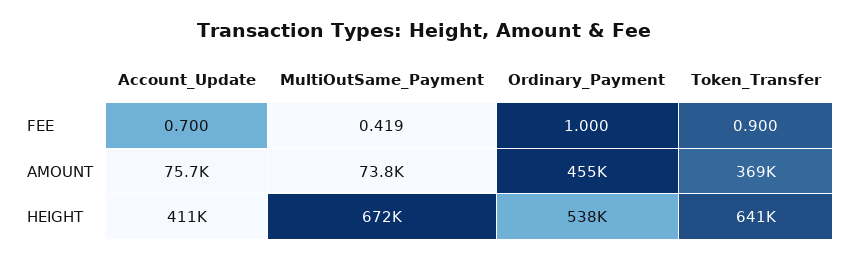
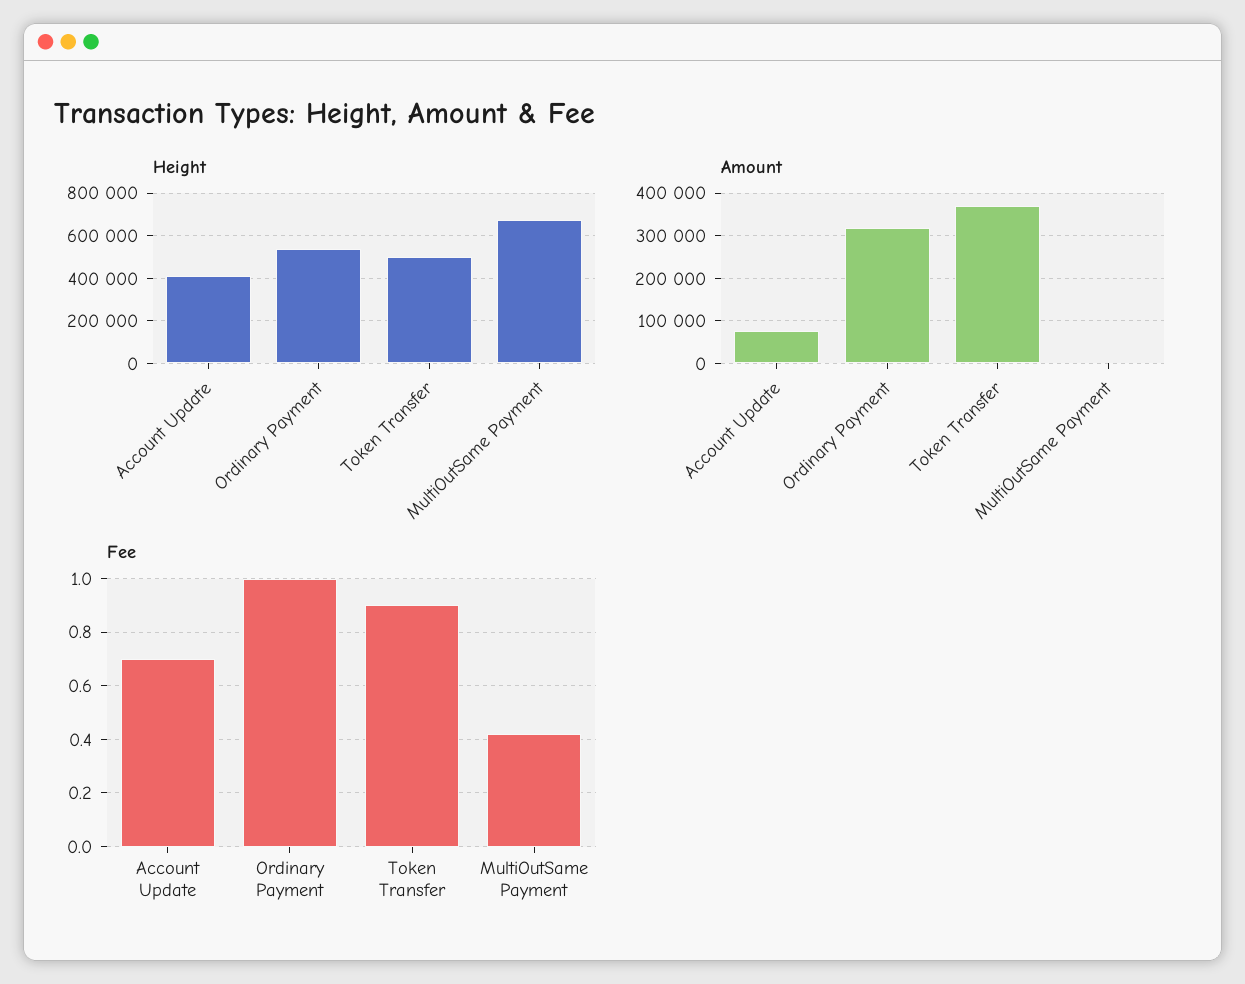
  {
    "FEE": {
      "Account_Update": 0.7,
      "MultiOutSame_Payment": 0.419,
      "Ordinary_Payment": 1,
      "Token_Transfer": 0.9
    },
    "AMOUNT": {
      "Account_Update": 75700,
-     "MultiOutSame_Payment": 73800,
+     "MultiOutSame_Payment": 0,
-     "Ordinary_Payment": 455000,
+     "Ordinary_Payment": 320000,
      "Token_Transfer": 369000
    },
    "HEIGHT": {
      "Account_Update": 411000,
      "MultiOutSame_Payment": 672000,
      "Ordinary_Payment": 538000,
-     "Token_Transfer": 641000
+     "Token_Transfer": 500000
    }
  }

